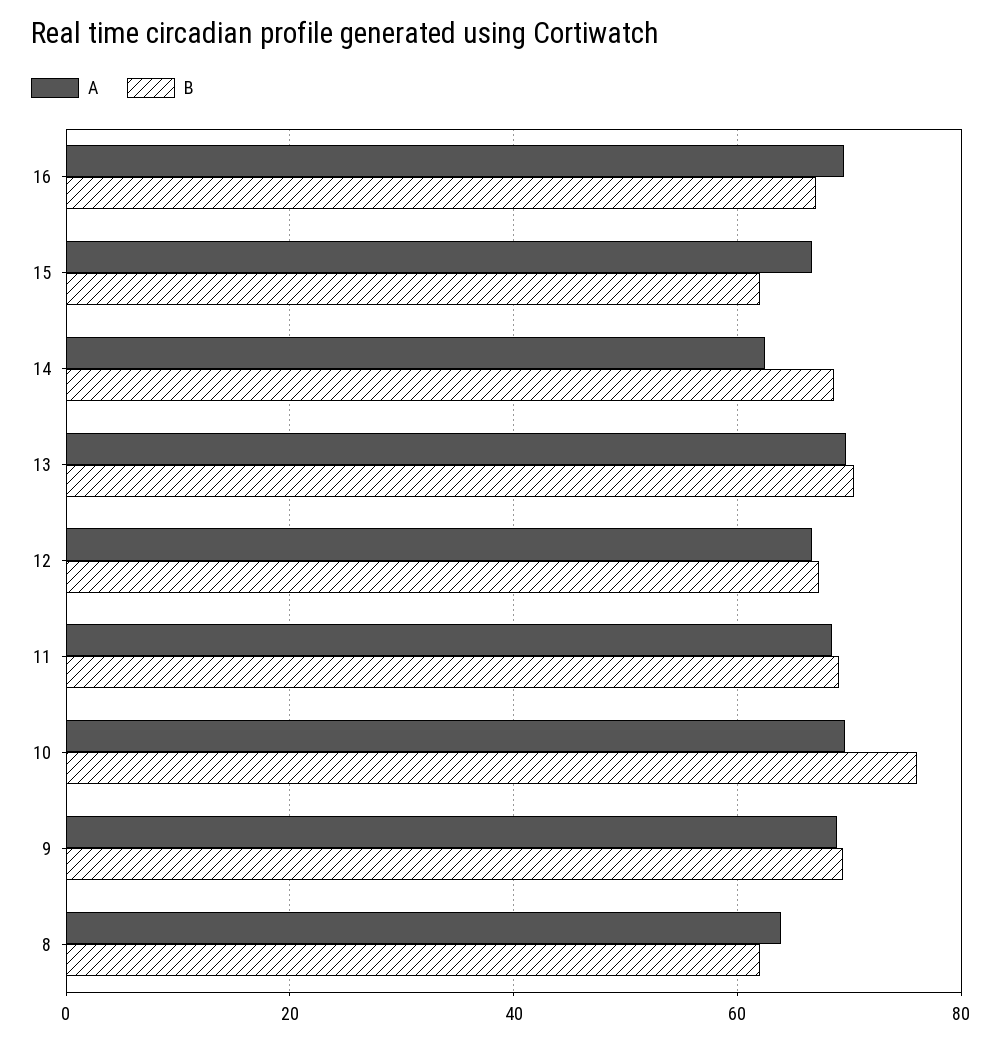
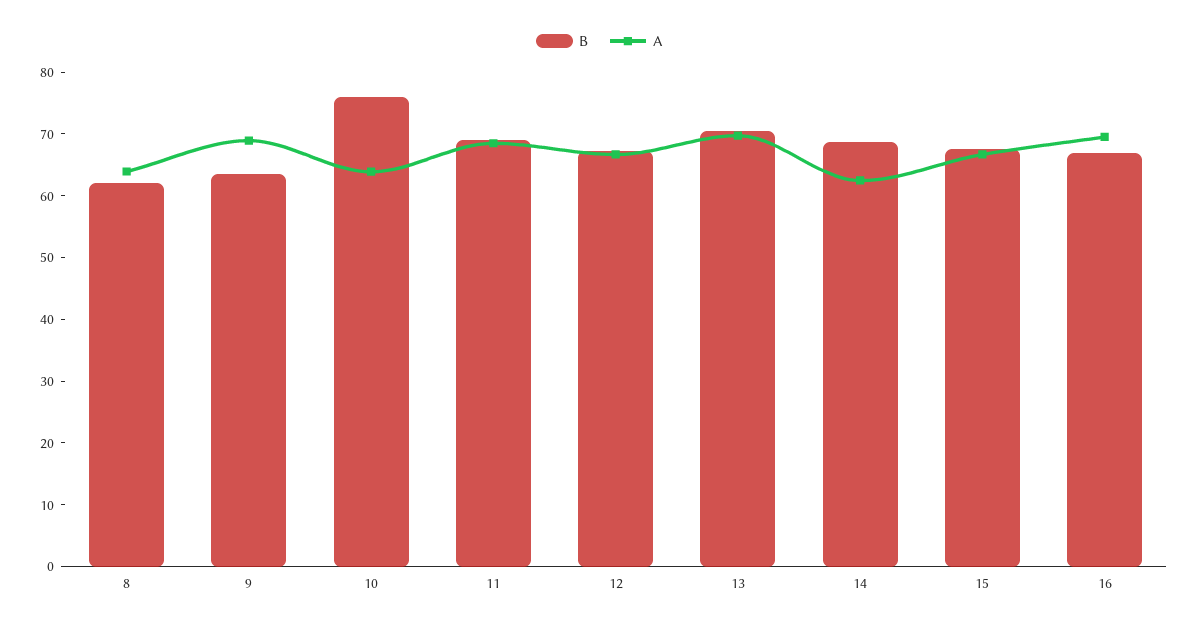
  {
    "A": {
      "16": 70,
      "15": 66,
      "14": 62,
      "13": 70,
      "12": 66,
      "11": 68,
-     "10": 70,
+     "10": 64,
      "9": 68,
      "8": 64
    },
    "B": {
      "16": 66,
-     "15": 62,
+     "15": 68,
      "14": 68,
      "13": 70,
      "12": 68,
      "11": 70,
      "10": 76,
-     "9": 70,
+     "9": 64,
      "8": 62
    }
  }

